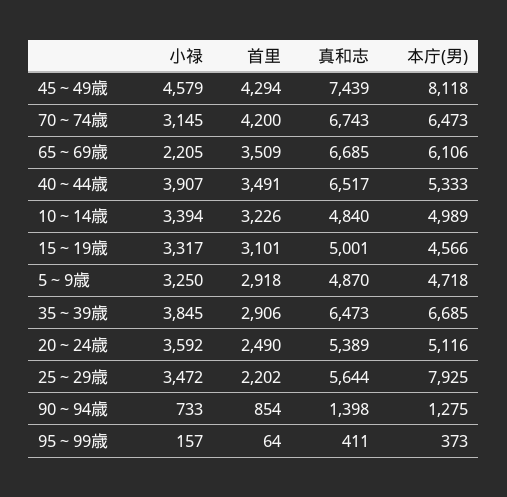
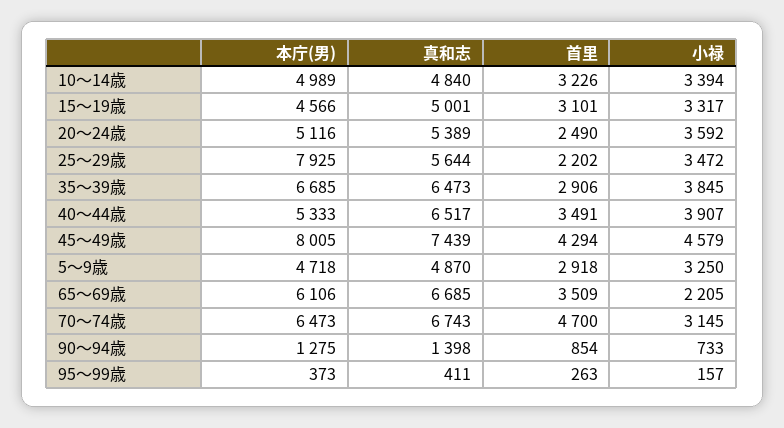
  {
    "小禄": {
      "45～49歳": 4579,
      "70～74歳": 3145,
      "65～69歳": 2205,
      "40～44歳": 3907,
      "10～14歳": 3394,
      "15～19歳": 3317,
      "5～9歳": 3250,
      "35～39歳": 3845,
      "20～24歳": 3592,
      "25～29歳": 3472,
      "90～94歳": 733,
      "95～99歳": 157
    },
    "首里": {
      "45～49歳": 4294,
-     "70～74歳": 4200,
+     "70～74歳": 4700,
      "65～69歳": 3509,
      "40～44歳": 3491,
      "10～14歳": 3226,
      "15～19歳": 3101,
      "5～9歳": 2918,
      "35～39歳": 2906,
      "20～24歳": 2490,
      "25～29歳": 2202,
      "90～94歳": 854,
-     "95～99歳": 64
+     "95～99歳": 263
    },
    "真和志": {
      "45～49歳": 7439,
      "70～74歳": 6743,
      "65～69歳": 6685,
      "40～44歳": 6517,
      "10～14歳": 4840,
      "15～19歳": 5001,
      "5～9歳": 4870,
      "35～39歳": 6473,
      "20～24歳": 5389,
      "25～29歳": 5644,
      "90～94歳": 1398,
      "95～99歳": 411
    },
    "本庁(男)": {
-     "45～49歳": 8118,
+     "45～49歳": 8005,
      "70～74歳": 6473,
      "65～69歳": 6106,
      "40～44歳": 5333,
      "10～14歳": 4989,
      "15～19歳": 4566,
      "5～9歳": 4718,
      "35～39歳": 6685,
      "20～24歳": 5116,
      "25～29歳": 7925,
      "90～94歳": 1275,
      "95～99歳": 373
    }
  }

